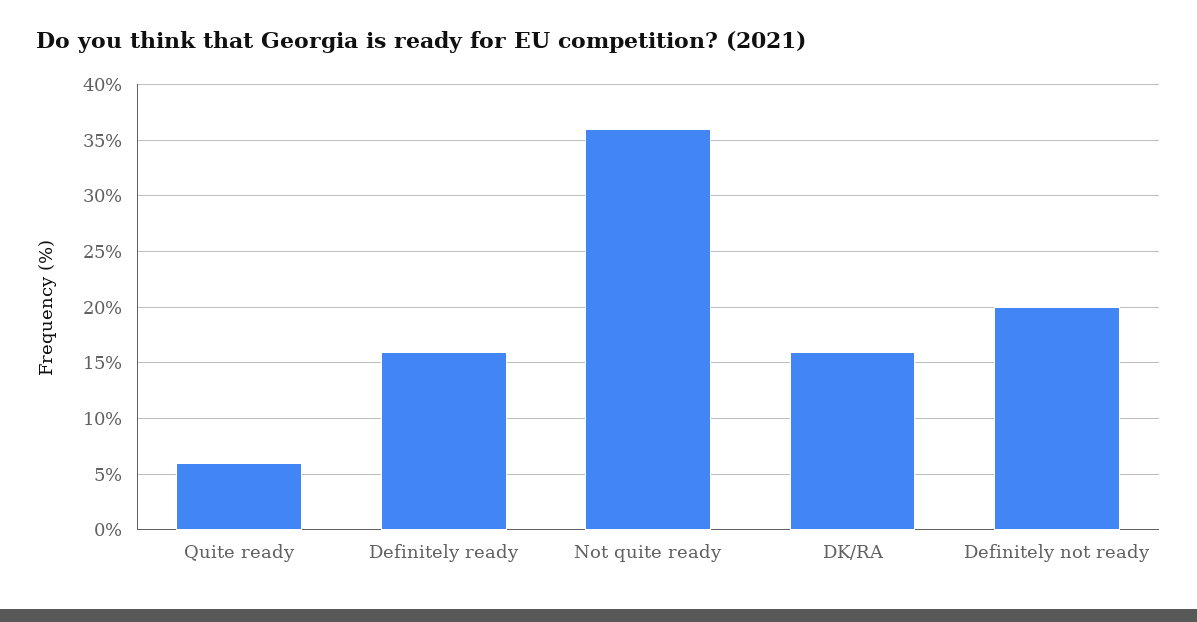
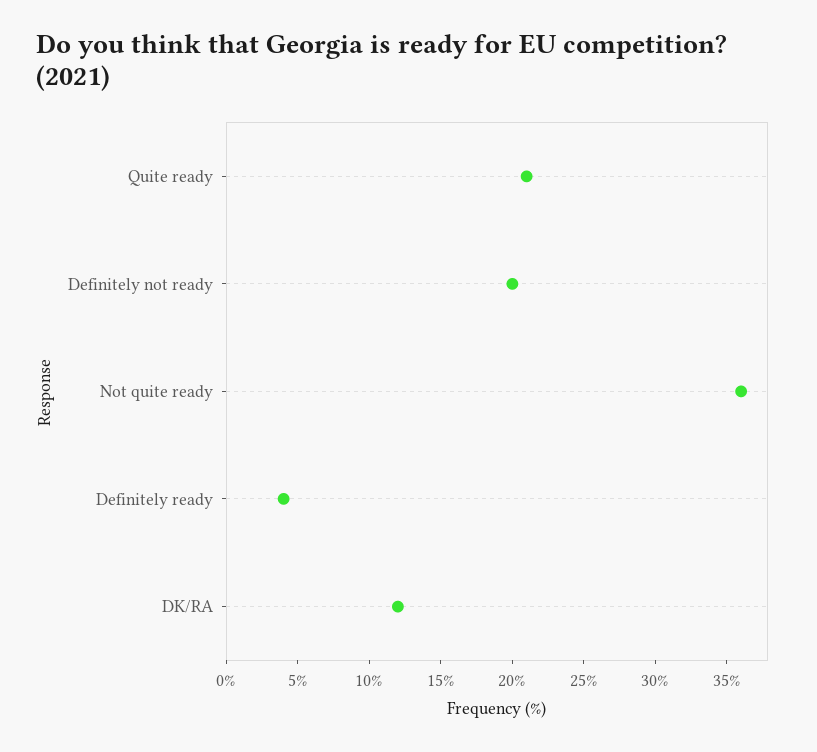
  {
-   "Quite ready": 6,
+   "Quite ready": 21,
-   "Definitely ready": 16,
+   "Definitely ready": 4,
    "Not quite ready": 36,
-   "DK/RA": 16,
+   "DK/RA": 12,
    "Definitely not ready": 20
  }

